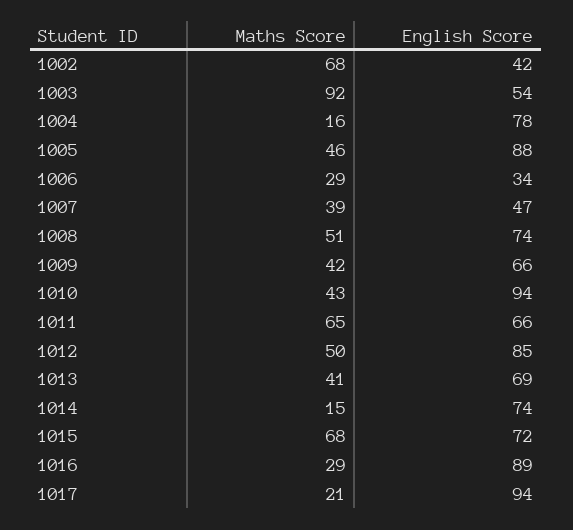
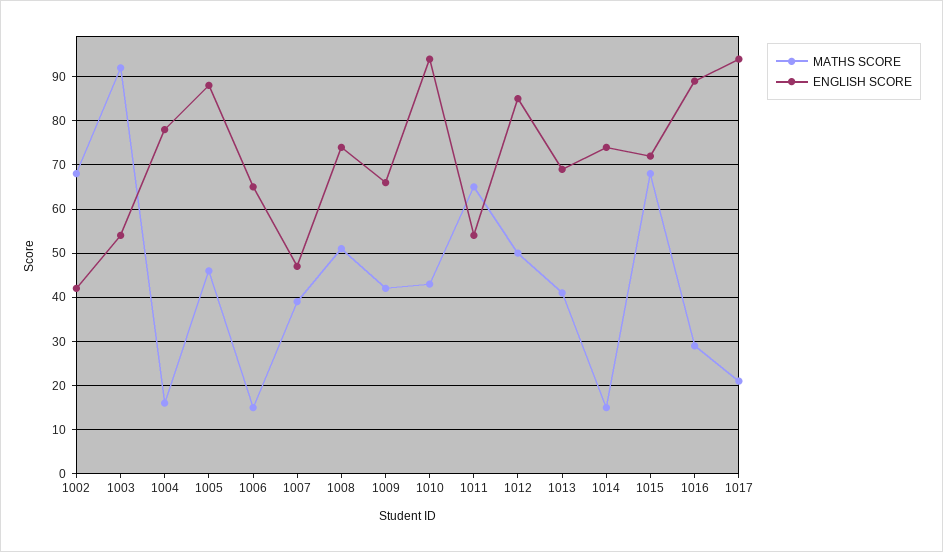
  {
    "Maths Score": {
      "1002": 68,
      "1003": 92,
      "1004": 16,
      "1005": 46,
-     "1006": 29,
+     "1006": 15,
      "1007": 39,
      "1008": 51,
      "1009": 42,
      "1010": 43,
      "1011": 65,
      "1012": 50,
      "1013": 41,
      "1014": 15,
      "1015": 68,
      "1016": 29,
      "1017": 21
    },
    "English Score": {
      "1002": 42,
      "1003": 54,
      "1004": 78,
      "1005": 88,
-     "1006": 34,
+     "1006": 65,
      "1007": 47,
      "1008": 74,
      "1009": 66,
      "1010": 94,
-     "1011": 66,
+     "1011": 55,
      "1012": 85,
      "1013": 69,
      "1014": 74,
      "1015": 72,
      "1016": 89,
      "1017": 94
    }
  }

